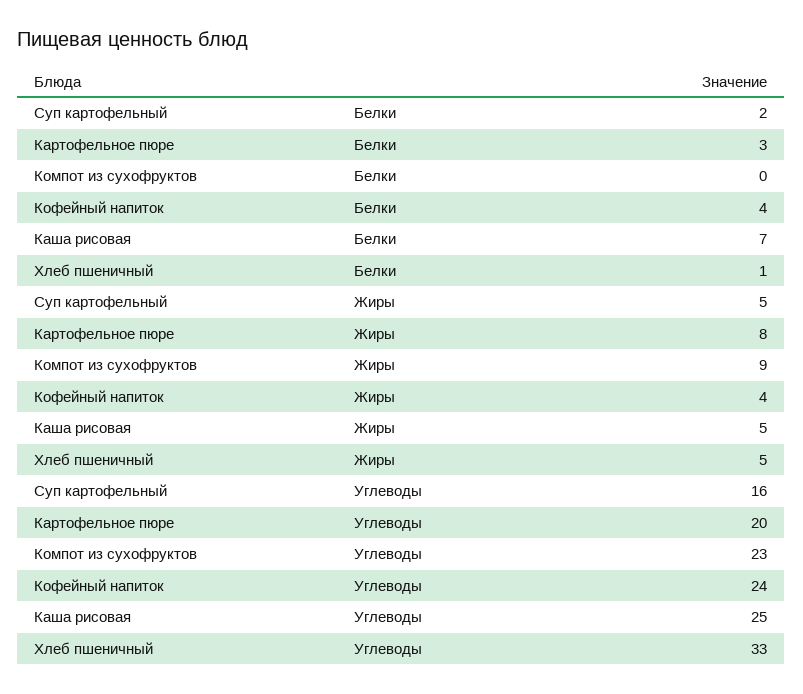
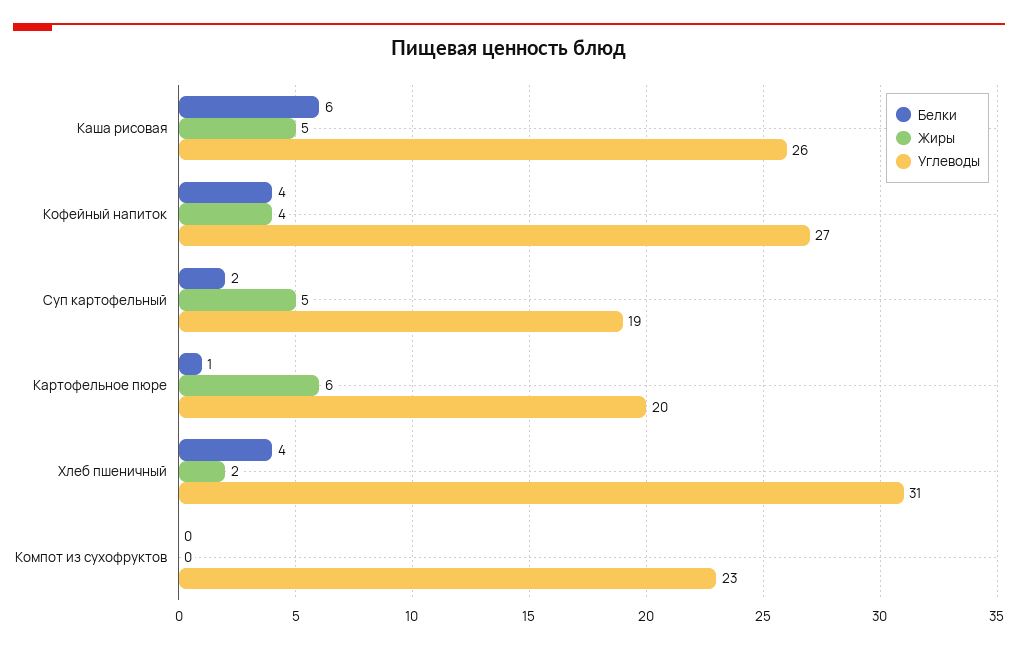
  {
    "Белки": {
      "Суп картофельный": 2,
-     "Картофельное пюре": 3,
+     "Картофельное пюре": 1,
      "Компот из сухофруктов": 0,
      "Кофейный напиток": 4,
-     "Каша рисовая": 7,
+     "Каша рисовая": 6,
-     "Хлеб пшеничный": 1
+     "Хлеб пшеничный": 4
    },
    "Жиры": {
      "Суп картофельный": 5,
-     "Картофельное пюре": 8,
+     "Картофельное пюре": 6,
-     "Компот из сухофруктов": 9,
+     "Компот из сухофруктов": 0,
      "Кофейный напиток": 4,
      "Каша рисовая": 5,
-     "Хлеб пшеничный": 5
+     "Хлеб пшеничный": 2
    },
    "Углеводы": {
-     "Суп картофельный": 16,
+     "Суп картофельный": 19,
      "Картофельное пюре": 20,
      "Компот из сухофруктов": 23,
-     "Кофейный напиток": 24,
+     "Кофейный напиток": 27,
-     "Каша рисовая": 25,
+     "Каша рисовая": 26,
-     "Хлеб пшеничный": 33
+     "Хлеб пшеничный": 31
    }
  }

